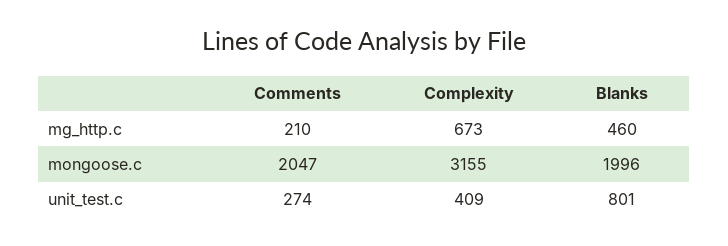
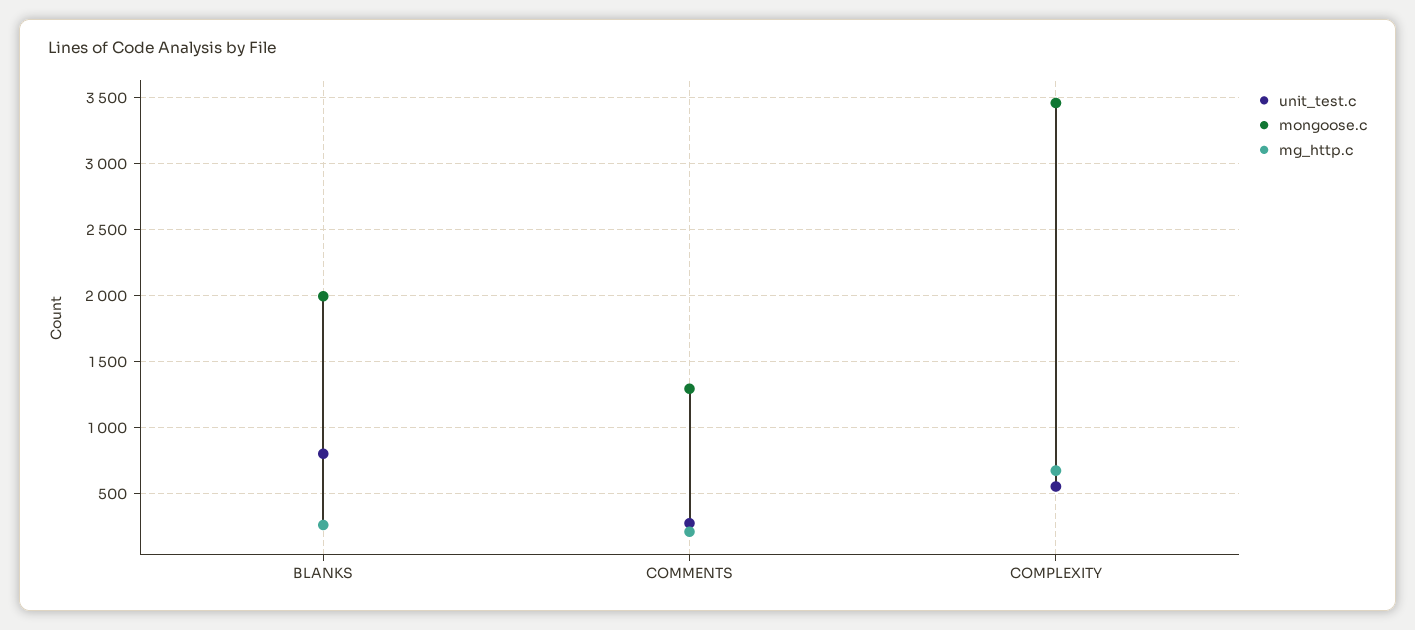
  {
    "mg_http.c": {
      "Comments": 210,
      "Complexity": 673,
-     "Blanks": 460
+     "Blanks": 250
    },
    "mongoose.c": {
-     "Comments": 2047,
+     "Comments": 1300,
-     "Complexity": 3155,
+     "Complexity": 3450,
      "Blanks": 1996
    },
    "unit_test.c": {
      "Comments": 274,
-     "Complexity": 409,
+     "Complexity": 550,
      "Blanks": 801
    }
  }

